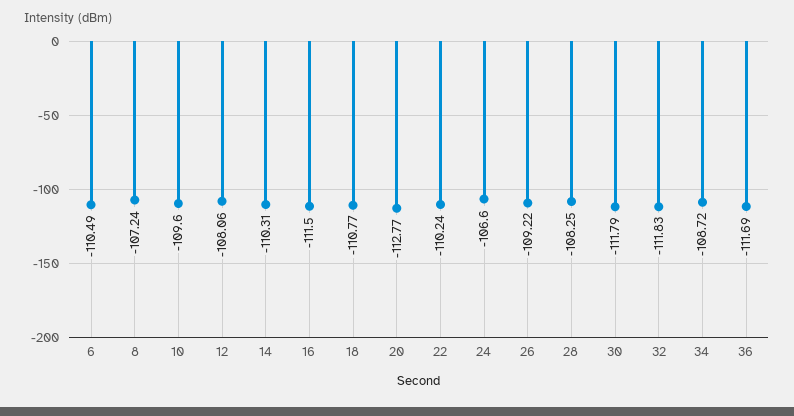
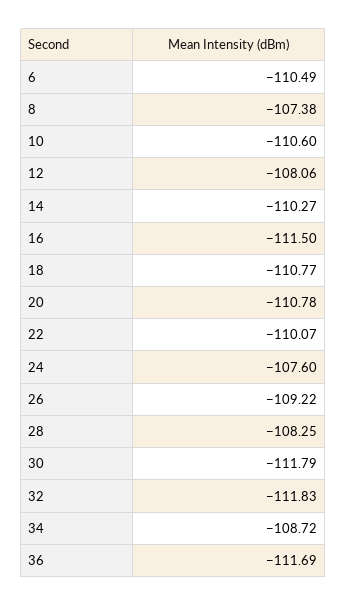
  {
    "6": -110.49,
-   "8": -107.24,
+   "8": -107.38,
-   "10": -109.6,
+   "10": -110.6,
    "12": -108.06,
-   "14": -110.31,
+   "14": -110.27,
    "16": -111.5,
    "18": -110.77,
-   "20": -112.77,
+   "20": -110.78,
-   "22": -110.24,
+   "22": -110.07,
-   "24": -106.6,
+   "24": -107.6,
    "26": -109.22,
    "28": -108.25,
    "30": -111.79,
    "32": -111.83,
    "34": -108.72,
    "36": -111.69
  }

